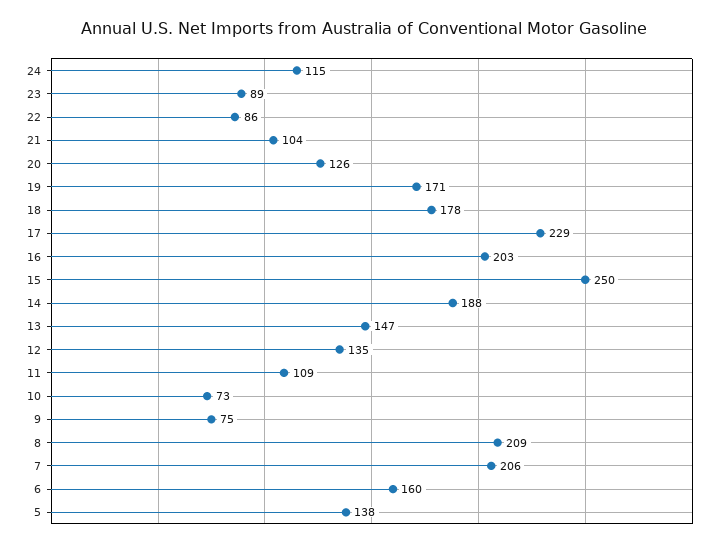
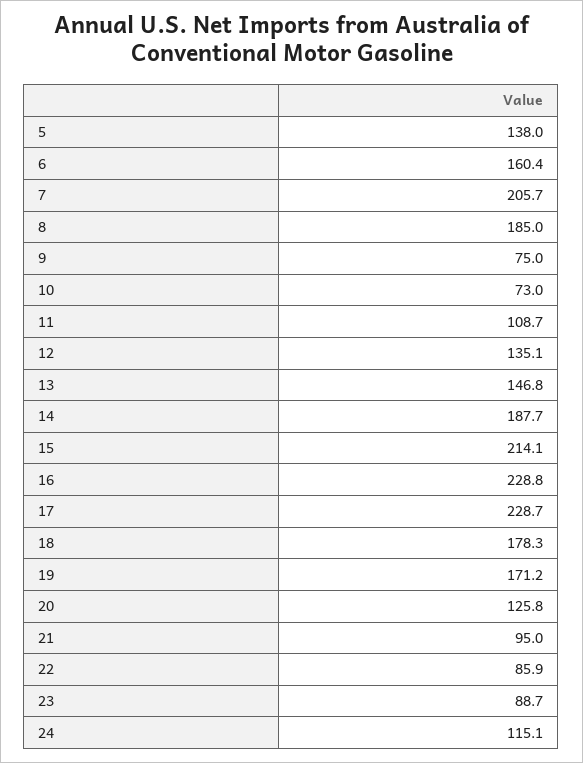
  {
    "24": 115.1,
    "23": 88.7,
    "22": 85.9,
-   "21": 104,
+   "21": 95,
    "20": 125.8,
    "19": 171.2,
    "18": 178.3,
    "17": 228.7,
-   "16": 203,
+   "16": 228.8,
-   "15": 250,
+   "15": 214.1,
    "14": 187.7,
    "13": 146.8,
    "12": 135.1,
    "11": 108.7,
    "10": 73,
    "9": 75,
-   "8": 209,
+   "8": 185,
    "7": 205.7,
    "6": 160.4,
    "5": 138
  }

